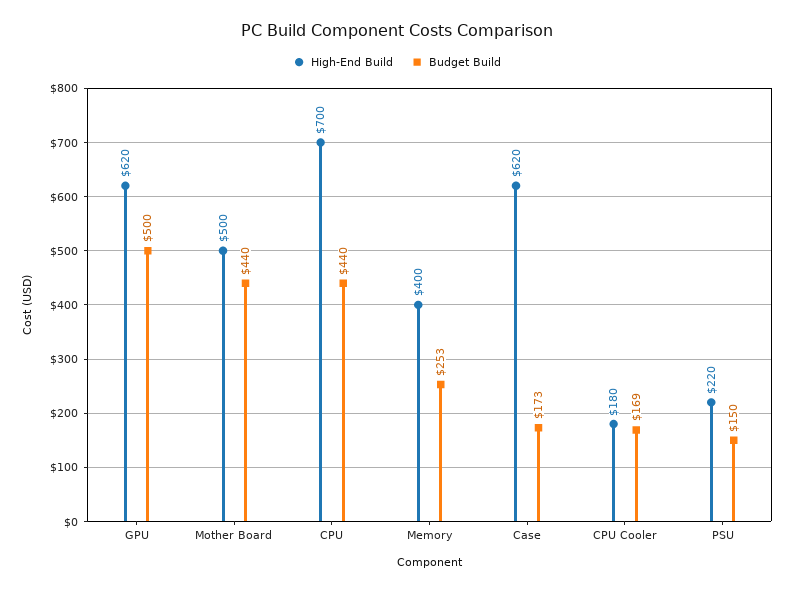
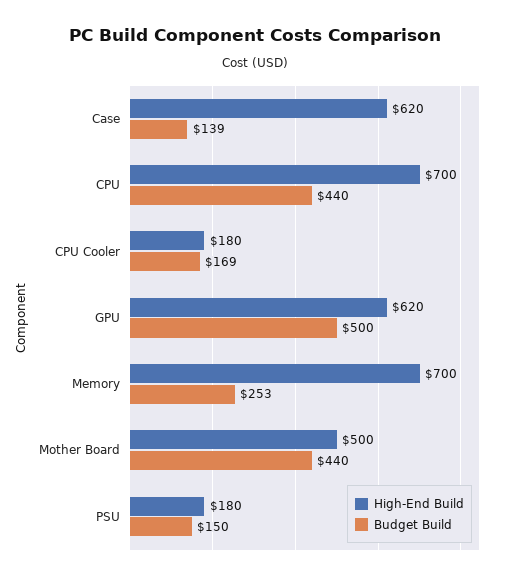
  {
    "High-End Build": {
      "GPU": 620,
      "Mother Board": 500,
      "CPU": 700,
-     "Memory": 400,
+     "Memory": 700,
      "Case": 620,
      "CPU Cooler": 180,
-     "PSU": 220
+     "PSU": 180
    },
    "Budget Build": {
      "GPU": 500,
      "Mother Board": 440,
      "CPU": 440,
      "Memory": 253,
-     "Case": 173,
+     "Case": 139,
      "CPU Cooler": 169,
      "PSU": 150
    }
  }

